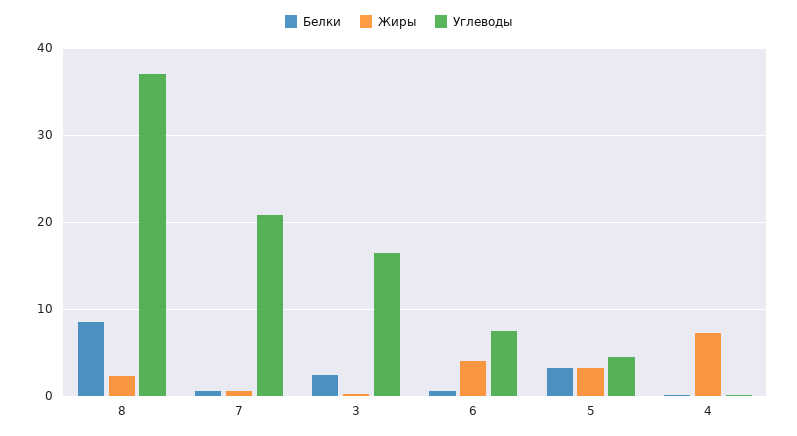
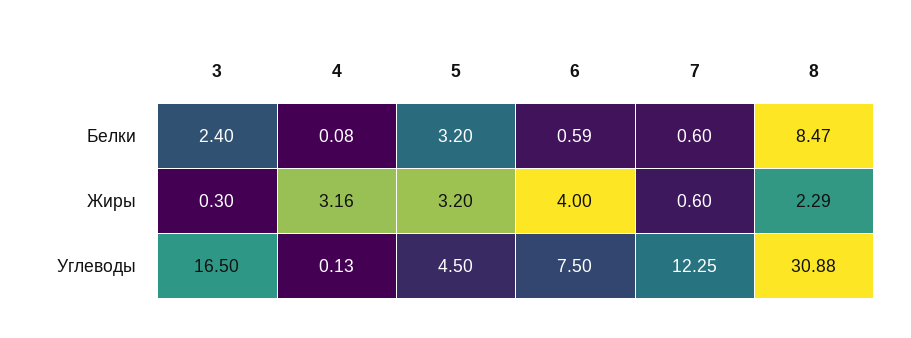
  {
    "Белки": {
      "8": 8.47,
      "7": 0.6,
      "3": 2.4,
      "6": 0.59,
      "5": 3.2,
      "4": 0.08
    },
    "Жиры": {
      "8": 2.29,
      "7": 0.6,
      "3": 0.3,
      "6": 4,
      "5": 3.2,
-     "4": 7
+     "4": 3.16
    },
    "Углеводы": {
-     "8": 37,
+     "8": 30.88,
-     "7": 21,
+     "7": 12.25,
      "3": 16.5,
      "6": 7.5,
      "5": 4.5,
      "4": 0.13
    }
  }

